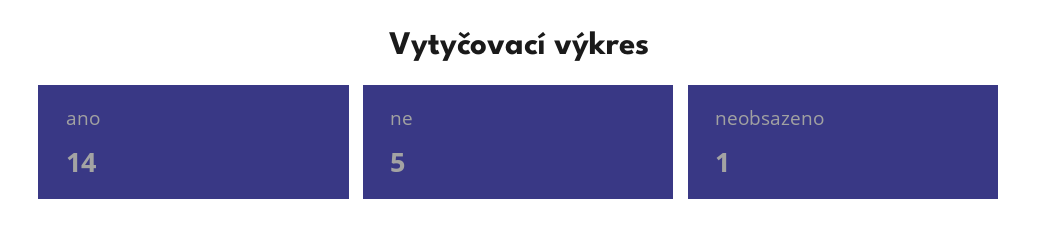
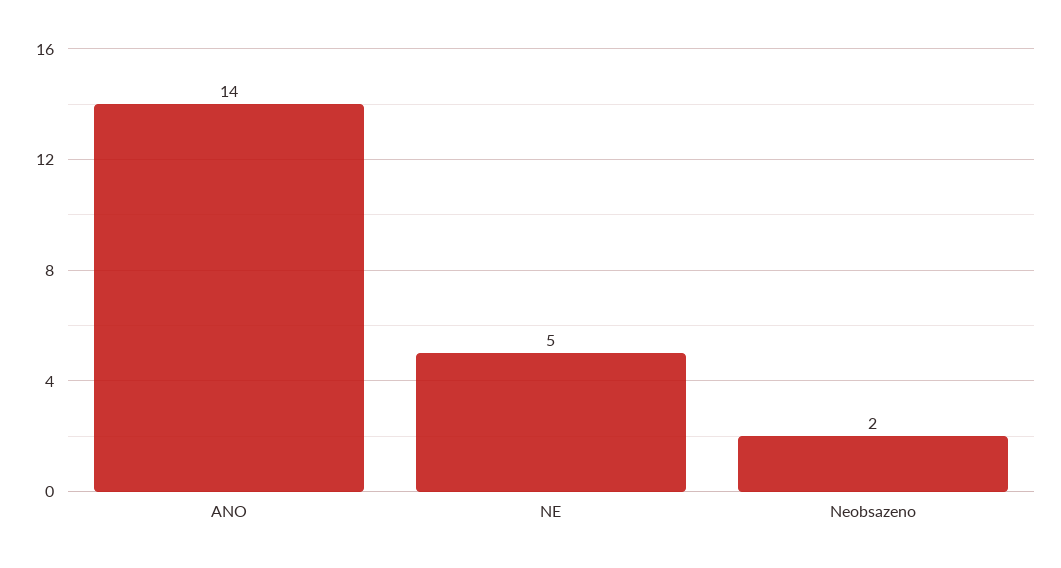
  {
    "ano": 14,
    "ne": 5,
-   "neobsazeno": 1
+   "neobsazeno": 2
  }

